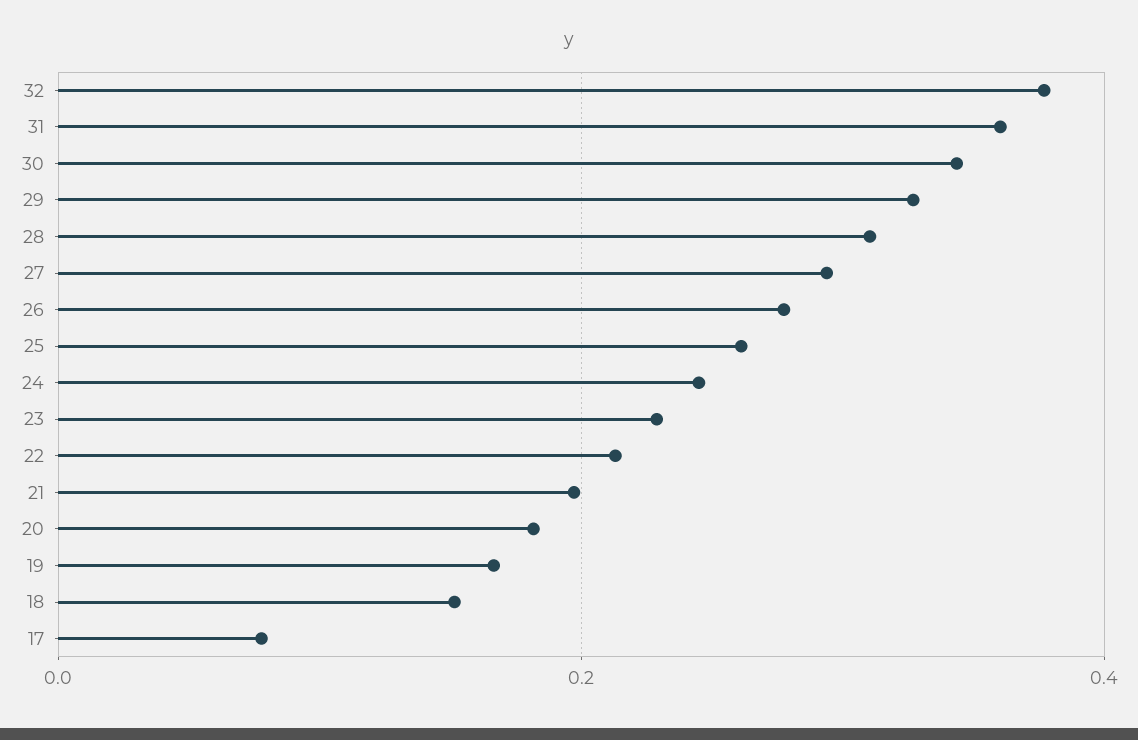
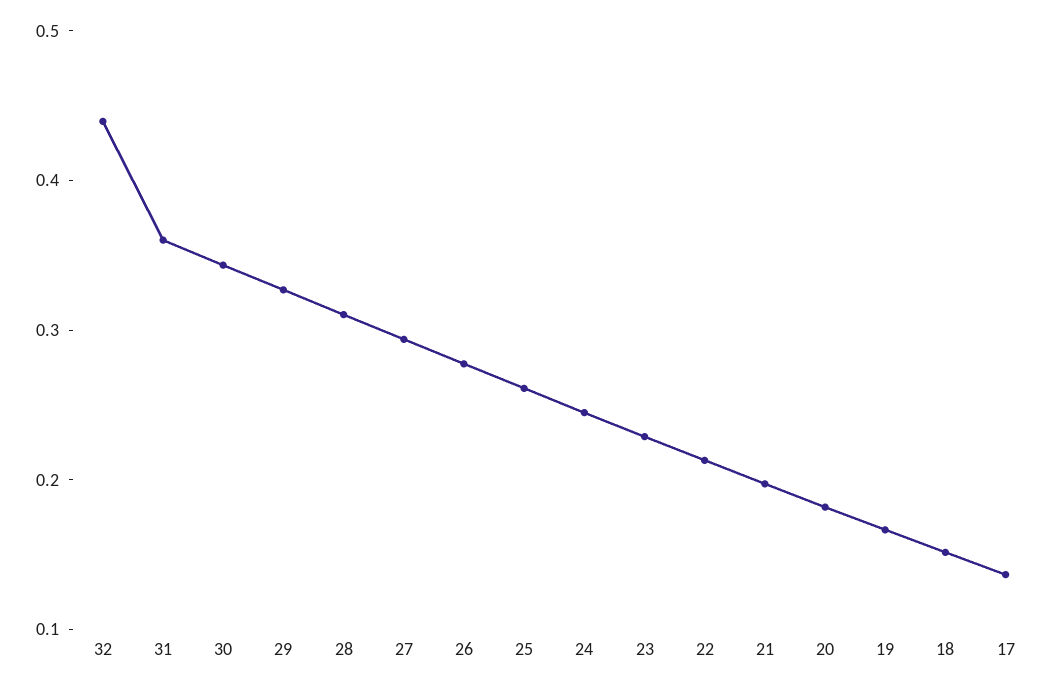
  {
-   "32": 0.38,
+   "32": 0.44,
    "31": 0.36,
    "30": 0.34,
    "29": 0.32,
    "28": 0.32,
    "27": 0.3,
    "26": 0.28,
    "25": 0.26,
    "24": 0.24,
    "23": 0.22,
    "22": 0.22,
    "21": 0.2,
    "20": 0.18,
    "19": 0.16,
    "18": 0.16,
-   "17": 0.08
+   "17": 0.14
  }

